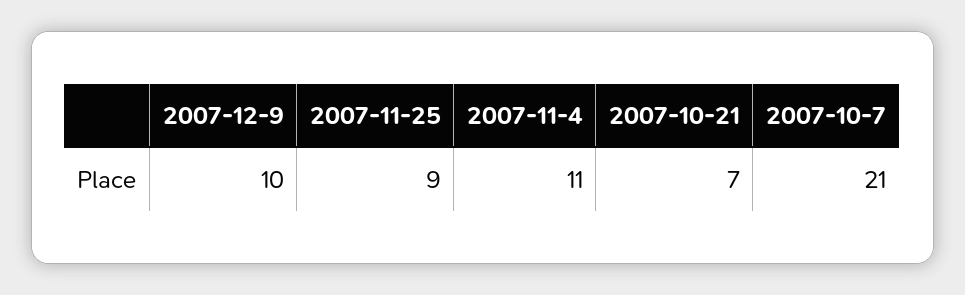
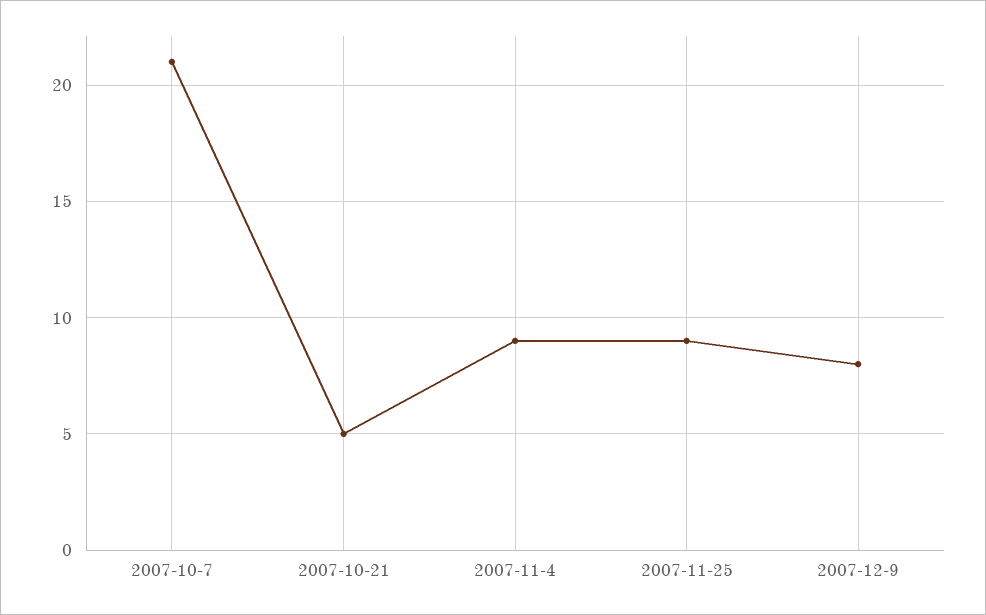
  {
-   "2007-12-9": 10,
+   "2007-12-9": 8,
    "2007-11-25": 9,
-   "2007-11-4": 11,
+   "2007-11-4": 9,
-   "2007-10-21": 7,
+   "2007-10-21": 5,
    "2007-10-7": 21
  }

